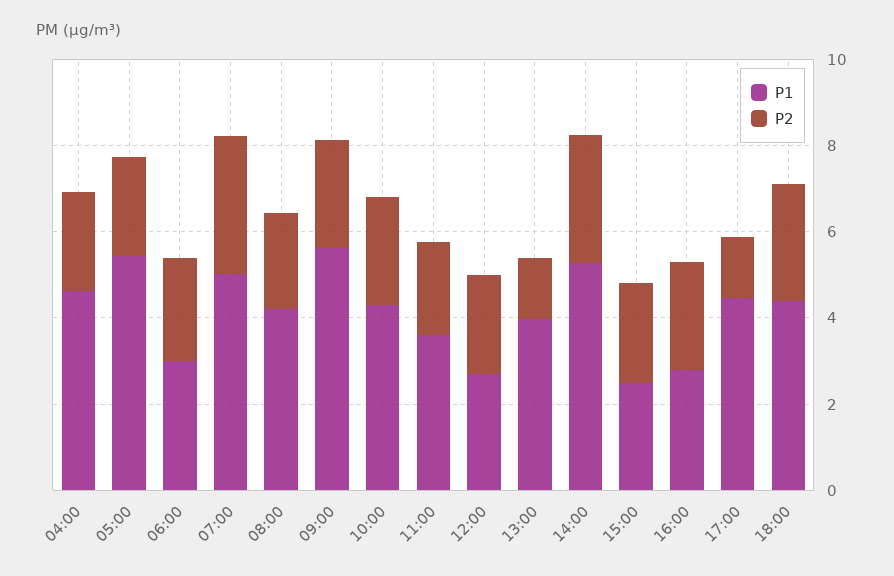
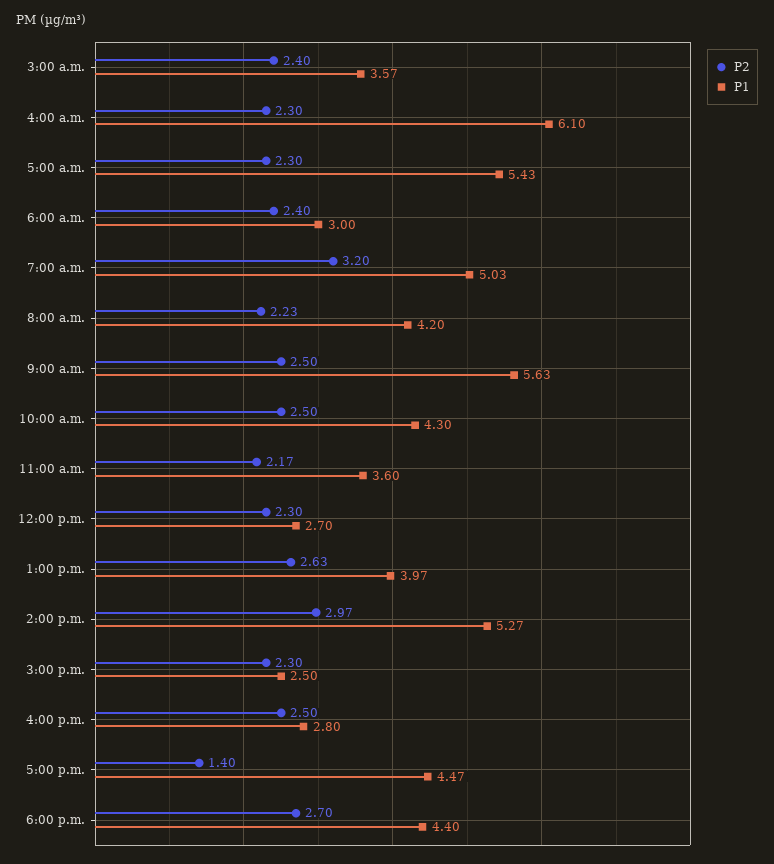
  {
    "P1": {
-     "04:00": 4.5,
+     "04:00": 6.1,
      "05:00": 5.43,
      "06:00": 3,
      "07:00": 5.03,
      "08:00": 4.2,
      "09:00": 5.63,
      "10:00": 4.3,
      "11:00": 3.6,
      "12:00": 2.7,
      "13:00": 3.97,
      "14:00": 5.27,
      "15:00": 2.5,
      "16:00": 2.8,
      "17:00": 4.47,
-     "18:00": 4.4
+     "18:00": 4.4,
+     "3:00 a.m.": 3.57
    },
    "P2": {
      "04:00": 2.3,
      "05:00": 2.3,
      "06:00": 2.4,
      "07:00": 3.2,
      "08:00": 2.23,
      "09:00": 2.5,
      "10:00": 2.5,
      "11:00": 2.17,
      "12:00": 2.3,
-     "13:00": 1.5,
+     "13:00": 2.63,
      "14:00": 2.97,
      "15:00": 2.3,
      "16:00": 2.5,
      "17:00": 1.4,
-     "18:00": 2.7
+     "18:00": 2.7,
+     "3:00 a.m.": 2.4
    }
  }

